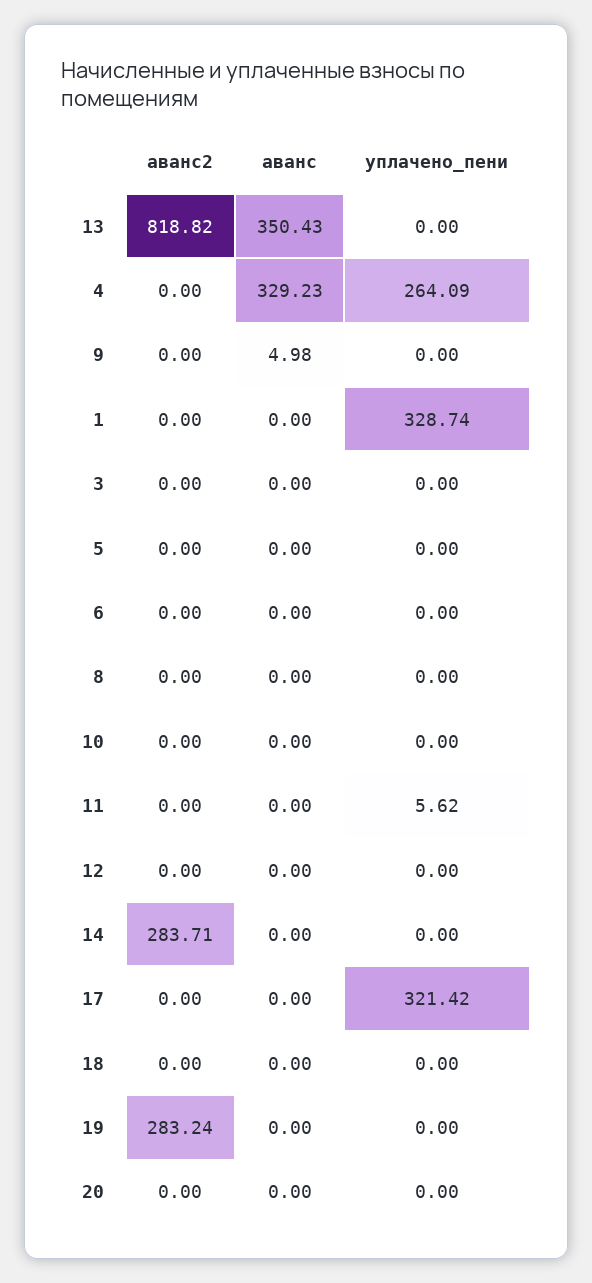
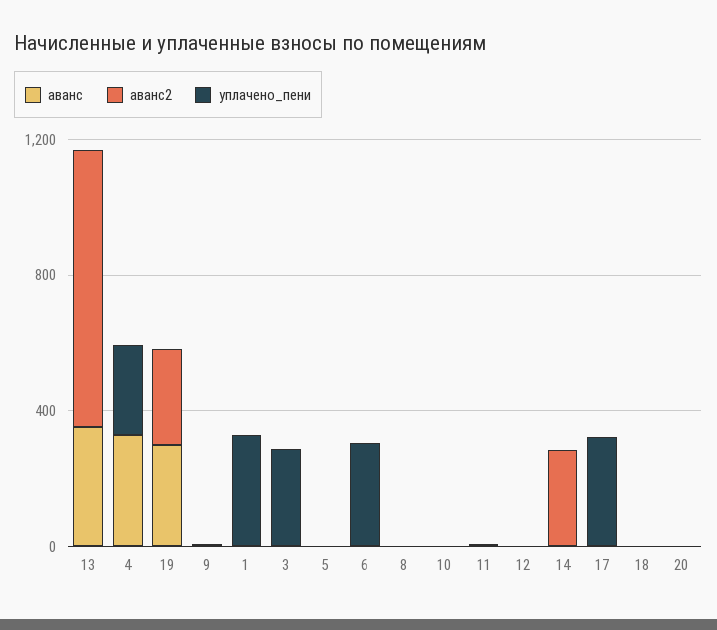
  {
    "аванс2": {
      "13": 818.82,
      "4": 0,
      "9": 0,
      "1": 0,
      "3": 0,
      "5": 0,
      "6": 0,
      "8": 0,
      "10": 0,
      "11": 0,
      "12": 0,
      "14": 283.71,
      "17": 0,
      "18": 0,
      "19": 283.24,
      "20": 0
    },
    "аванс": {
      "13": 350.43,
      "4": 329.23,
      "9": 4.98,
      "1": 0,
      "3": 0,
      "5": 0,
      "6": 0,
      "8": 0,
      "10": 0,
      "11": 0,
      "12": 0,
      "14": 0,
      "17": 0,
      "18": 0,
-     "19": 0,
+     "19": 300,
      "20": 0
    },
    "уплачено_пени": {
      "13": 0,
      "4": 264.09,
      "9": 0,
      "1": 328.74,
-     "3": 0,
+     "3": 300,
      "5": 0,
-     "6": 0,
+     "6": 300,
      "8": 0,
      "10": 0,
      "11": 5.62,
      "12": 0,
      "14": 0,
      "17": 321.42,
      "18": 0,
      "19": 0,
      "20": 0
    }
  }

